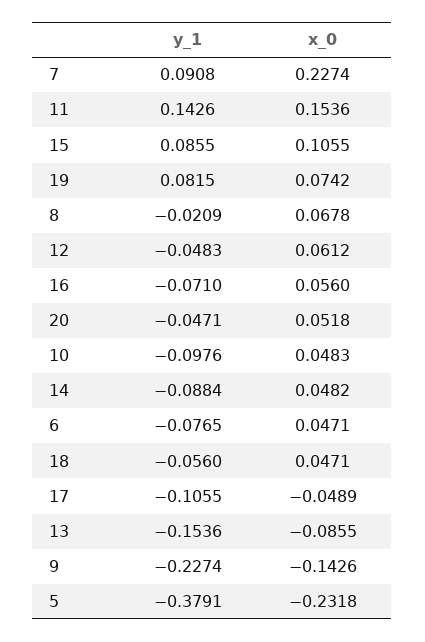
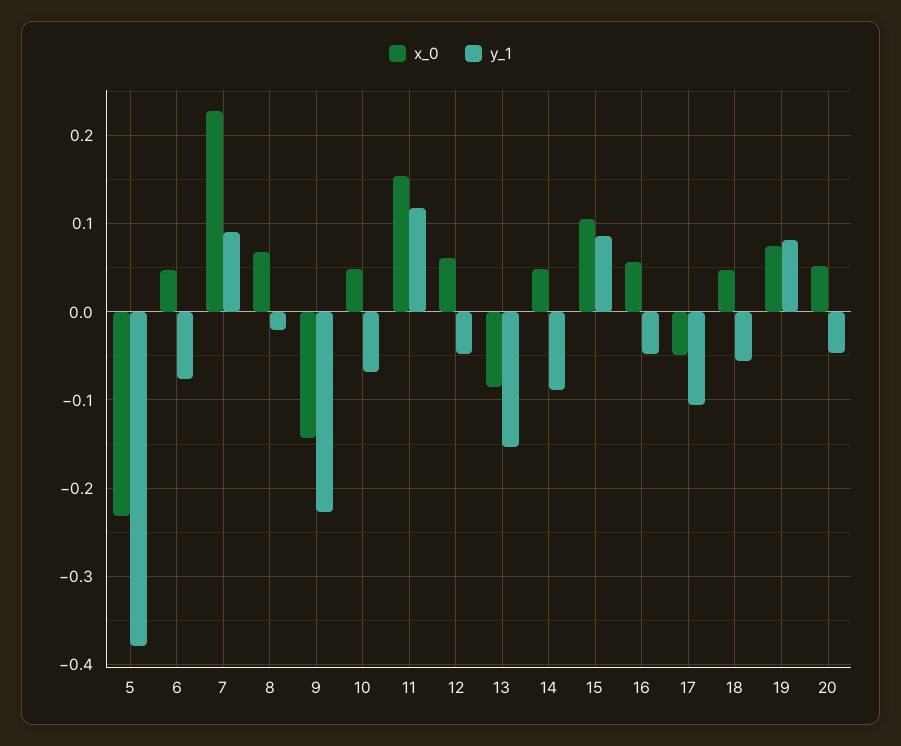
  {
    "y_1": {
      "7": 0.0908,
-     "11": 0.1426,
+     "11": 0.12,
      "15": 0.0855,
      "19": 0.0815,
      "8": -0.0209,
      "12": -0.0483,
-     "16": -0.071,
+     "16": -0.05,
      "20": -0.0471,
-     "10": -0.0976,
+     "10": -0.07,
      "14": -0.0884,
      "6": -0.0765,
      "18": -0.056,
      "17": -0.1055,
      "13": -0.1536,
      "9": -0.2274,
      "5": -0.3791
    },
    "x_0": {
      "7": 0.2274,
      "11": 0.1536,
      "15": 0.1055,
      "19": 0.0742,
      "8": 0.0678,
      "12": 0.0612,
      "16": 0.056,
      "20": 0.0518,
      "10": 0.0483,
      "14": 0.0482,
      "6": 0.0471,
      "18": 0.0471,
      "17": -0.0489,
      "13": -0.0855,
      "9": -0.1426,
      "5": -0.2318
    }
  }

